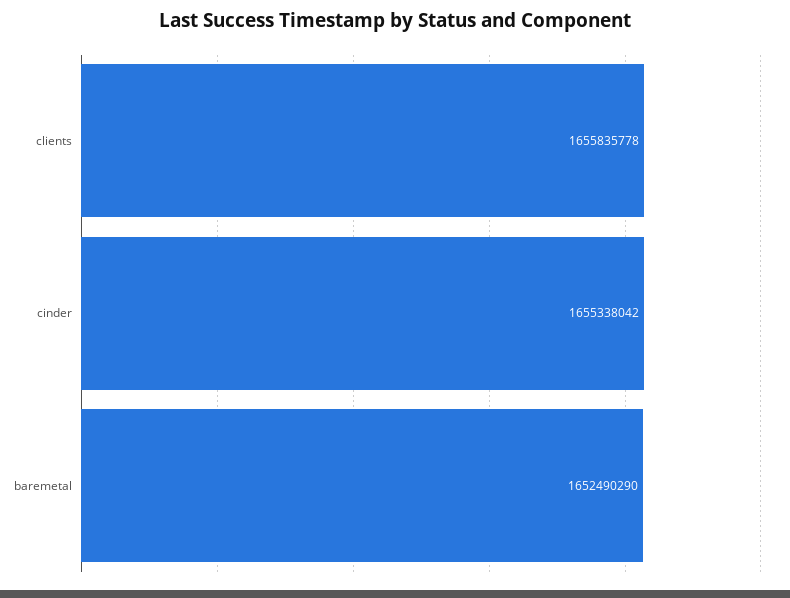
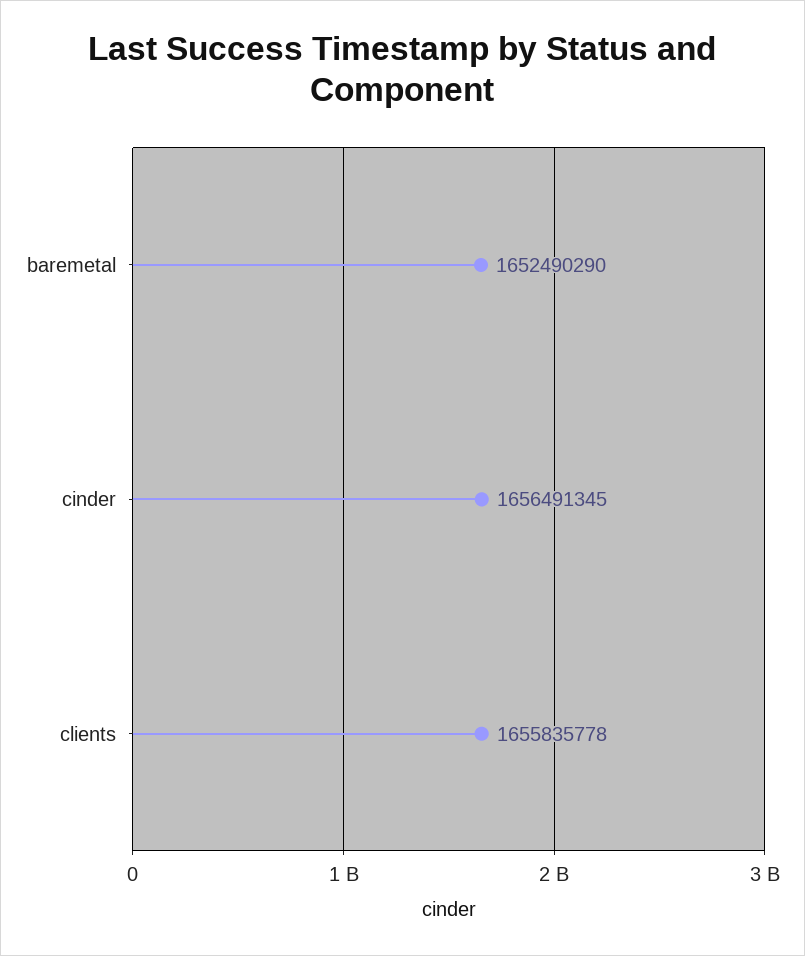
  {
    "clients": 1655835778,
-   "cinder": 1655338042,
+   "cinder": 1656491345,
    "baremetal": 1652490290
  }

